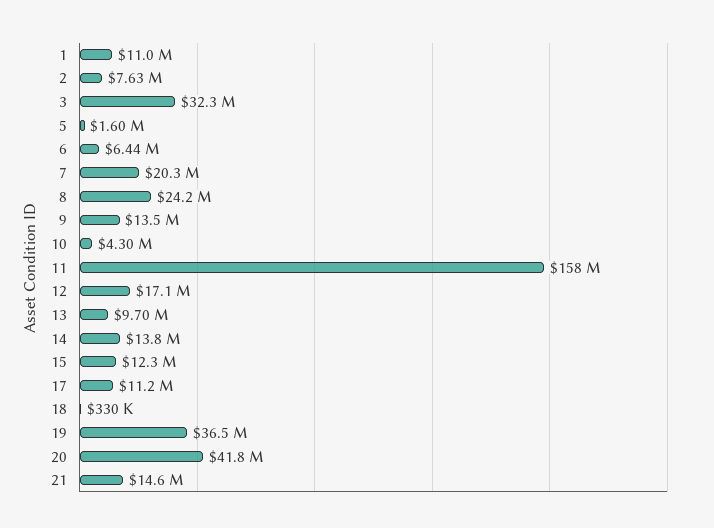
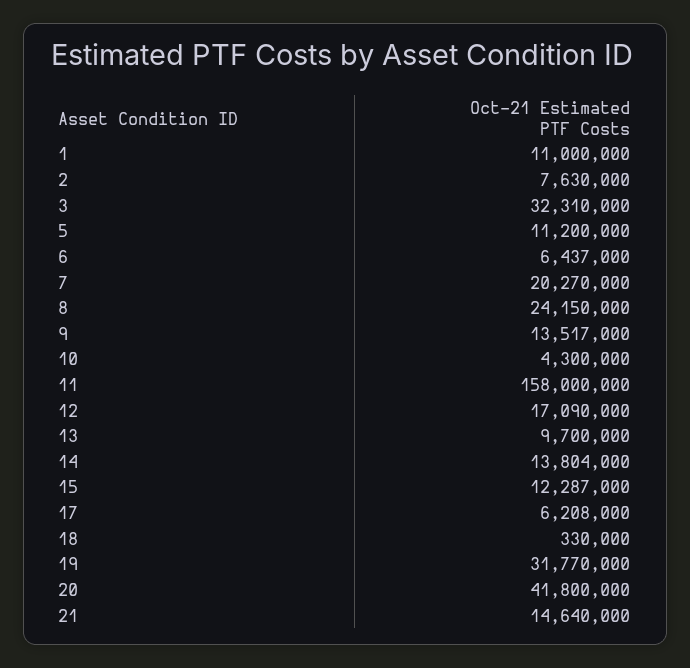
  {
    "1": 11000000,
    "2": 7630000,
    "3": 32310000,
-   "5": 1600000,
+   "5": 11200000,
    "6": 6437000,
    "7": 20270000,
    "8": 24150000,
    "9": 13517000,
    "10": 4300000,
    "11": 158000000,
    "12": 17090000,
    "13": 9700000,
    "14": 13804000,
    "15": 12287000,
-   "17": 11200000,
+   "17": 6208000,
    "18": 330000,
-   "19": 36500000,
+   "19": 31770000,
    "20": 41800000,
    "21": 14640000
  }

